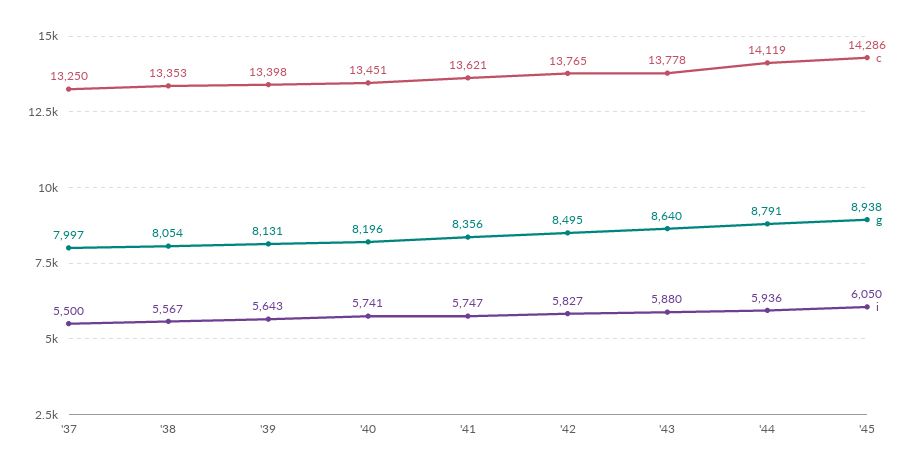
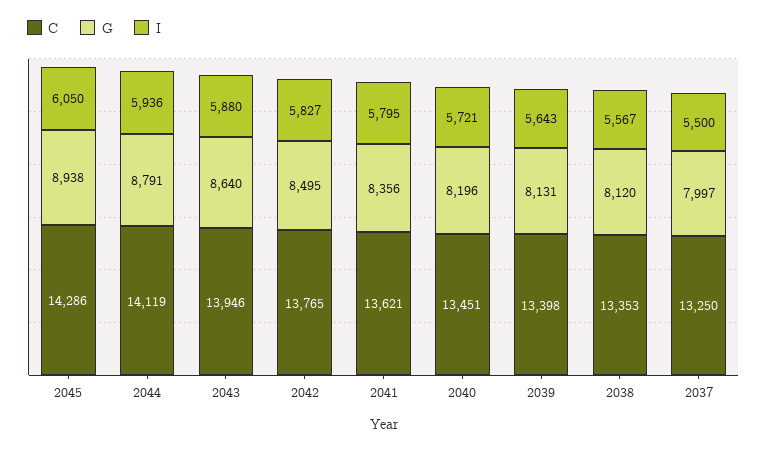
  {
    "c": {
      "'37": 13250,
      "'38": 13353,
      "'39": 13398,
      "'40": 13451,
      "'41": 13621,
      "'42": 13765,
-     "'43": 13778,
+     "'43": 13946,
      "'44": 14119,
      "'45": 14286
    },
    "g": {
      "'37": 7997,
-     "'38": 8054,
+     "'38": 8120,
      "'39": 8131,
      "'40": 8196,
      "'41": 8356,
      "'42": 8495,
      "'43": 8640,
      "'44": 8791,
      "'45": 8938
    },
    "i": {
      "'37": 5500,
      "'38": 5567,
      "'39": 5643,
-     "'40": 5741,
+     "'40": 5721,
-     "'41": 5747,
+     "'41": 5795,
      "'42": 5827,
      "'43": 5880,
      "'44": 5936,
      "'45": 6050
    }
  }

